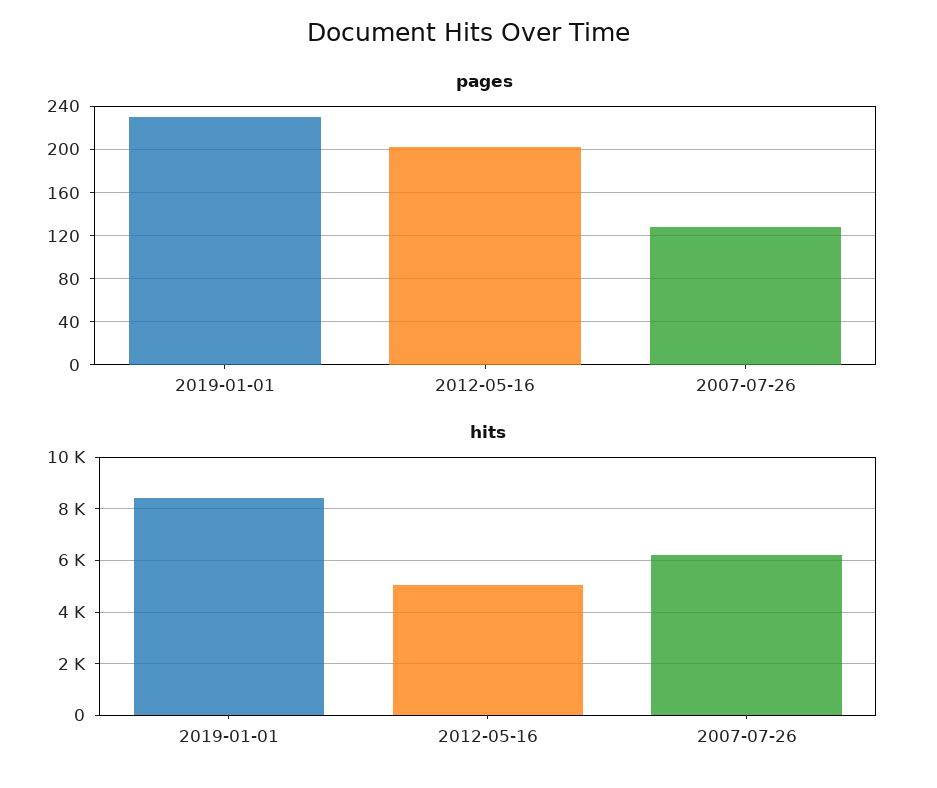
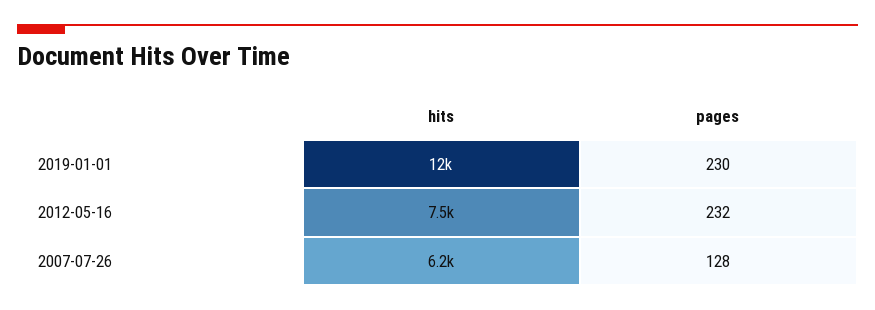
  {
    "pages": {
      "2019-01-01": 230,
-     "2012-05-16": 200,
+     "2012-05-16": 232,
      "2007-07-26": 128
    },
    "hits": {
-     "2019-01-01": 8500,
+     "2019-01-01": 12000,
-     "2012-05-16": 5000,
+     "2012-05-16": 7500,
      "2007-07-26": 6200
    }
  }

